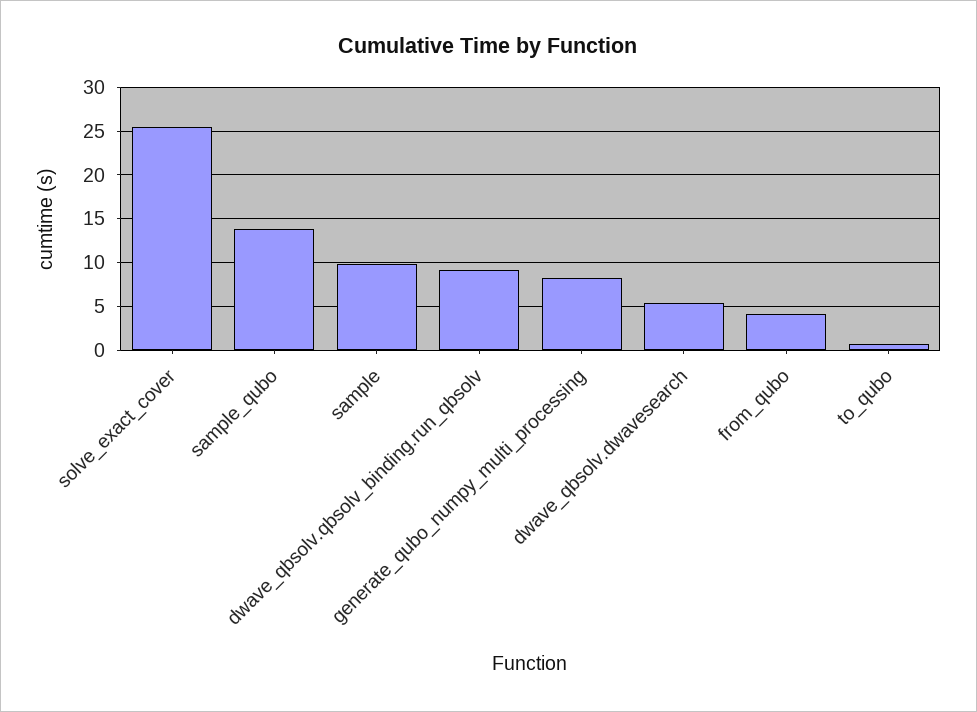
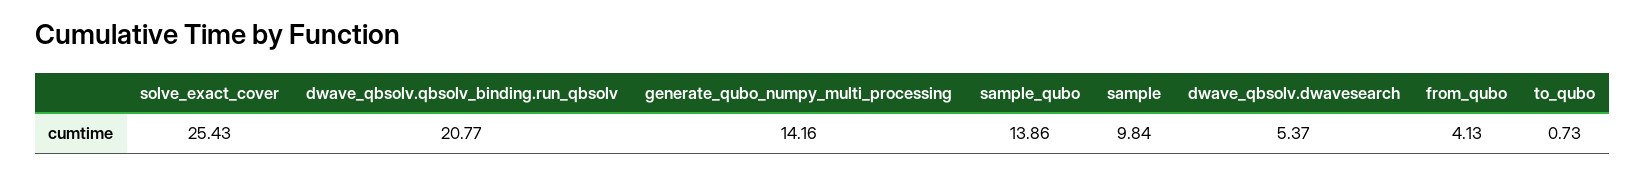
  {
    "solve_exact_cover": 25.43,
    "sample_qubo": 13.86,
    "sample": 9.84,
-   "dwave_qbsolv.qbsolv_binding.run_qbsolv": 9,
+   "dwave_qbsolv.qbsolv_binding.run_qbsolv": 20.77,
-   "generate_qubo_numpy_multi_processing": 8,
+   "generate_qubo_numpy_multi_processing": 14.16,
    "dwave_qbsolv.dwavesearch": 5.37,
    "from_qubo": 4.13,
    "to_qubo": 0.73
  }

